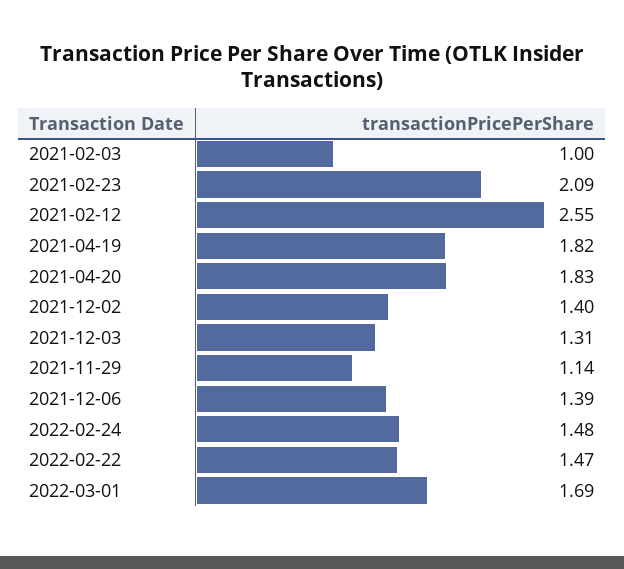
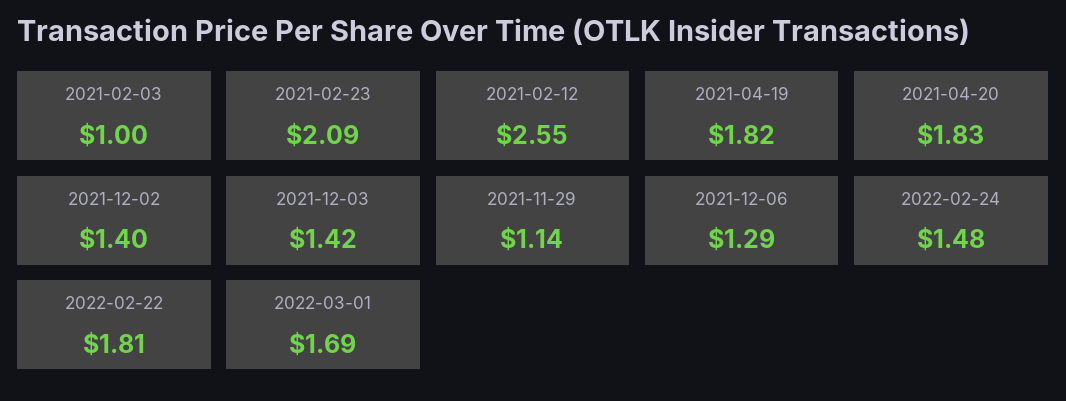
  {
    "2021-02-03": 1,
    "2021-02-23": 2.09,
    "2021-02-12": 2.55,
    "2021-04-19": 1.82,
    "2021-04-20": 1.83,
    "2021-12-02": 1.4,
-   "2021-12-03": 1.31,
+   "2021-12-03": 1.42,
    "2021-11-29": 1.14,
-   "2021-12-06": 1.39,
+   "2021-12-06": 1.29,
    "2022-02-24": 1.48,
-   "2022-02-22": 1.47,
+   "2022-02-22": 1.81,
    "2022-03-01": 1.69
  }

